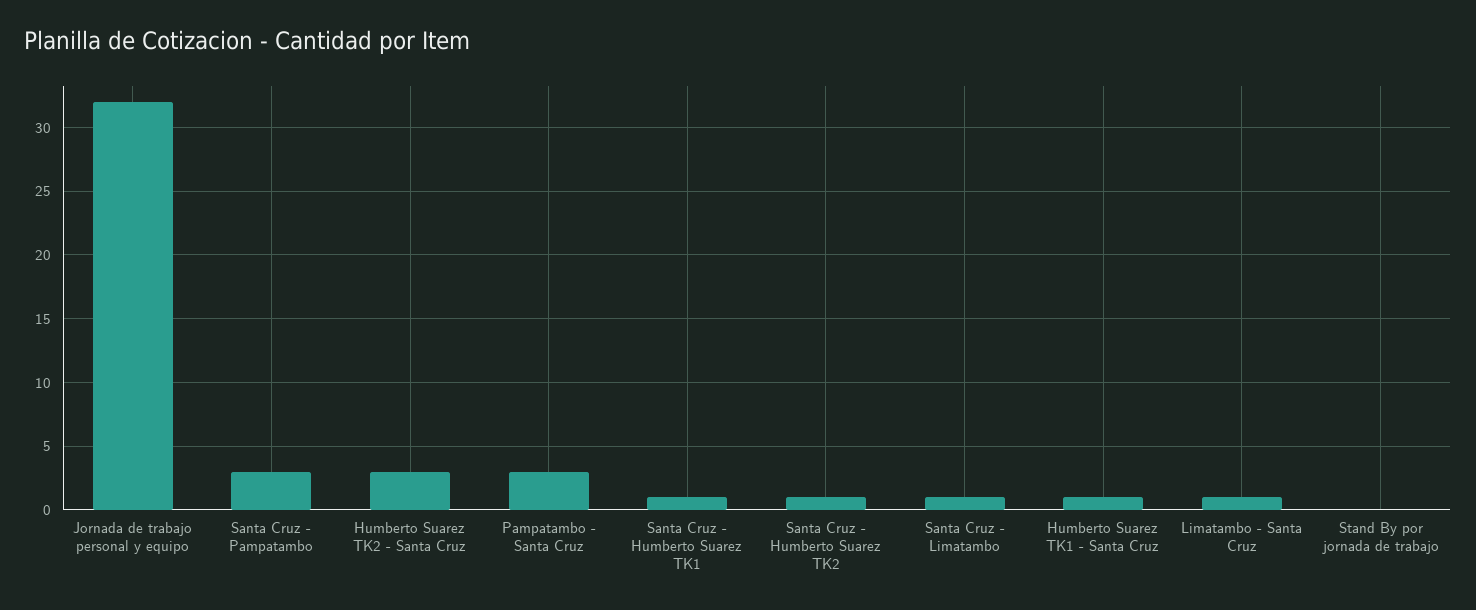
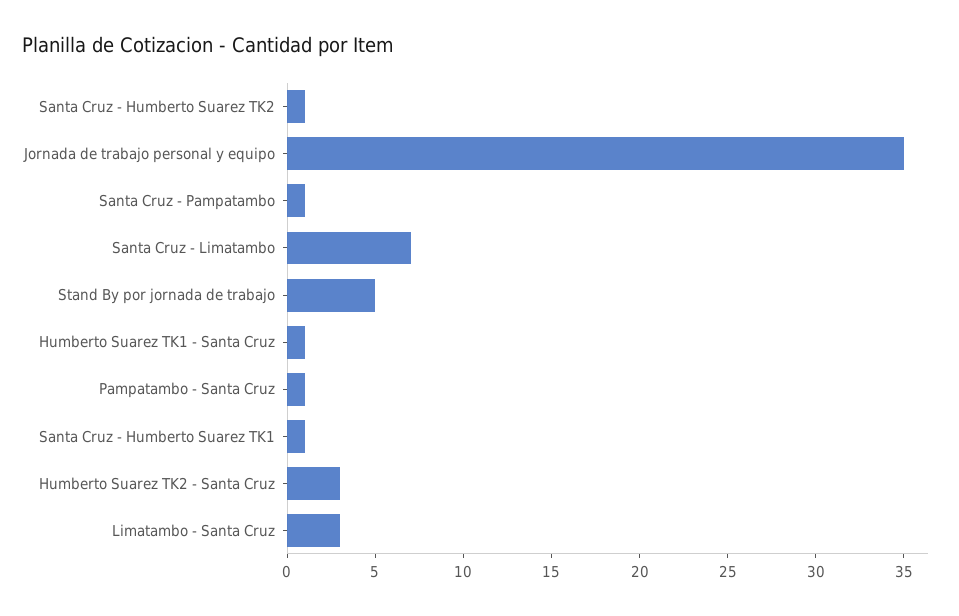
  {
-   "Jornada de trabajo personal y equipo": 32,
+   "Jornada de trabajo personal y equipo": 35,
-   "Santa Cruz - Pampatambo": 3,
+   "Santa Cruz - Pampatambo": 1,
    "Humberto Suarez TK2 - Santa Cruz": 3,
-   "Pampatambo - Santa Cruz": 3,
+   "Pampatambo - Santa Cruz": 1,
    "Santa Cruz - Humberto Suarez TK1": 1,
    "Santa Cruz - Humberto Suarez TK2": 1,
-   "Santa Cruz - Limatambo": 1,
+   "Santa Cruz - Limatambo": 7,
    "Humberto Suarez TK1 - Santa Cruz": 1,
-   "Limatambo - Santa Cruz": 1,
+   "Limatambo - Santa Cruz": 3,
-   "Stand By por jornada de trabajo": 0
+   "Stand By por jornada de trabajo": 5
  }

